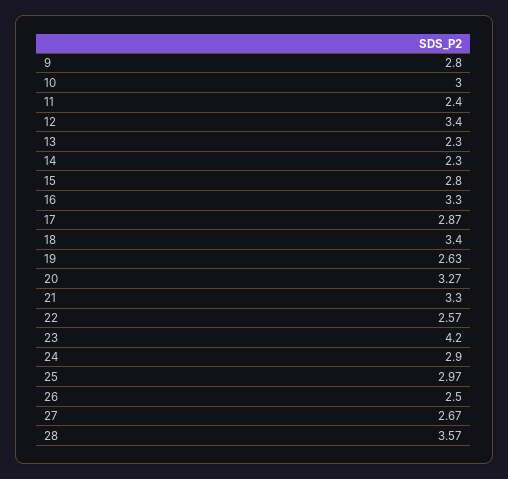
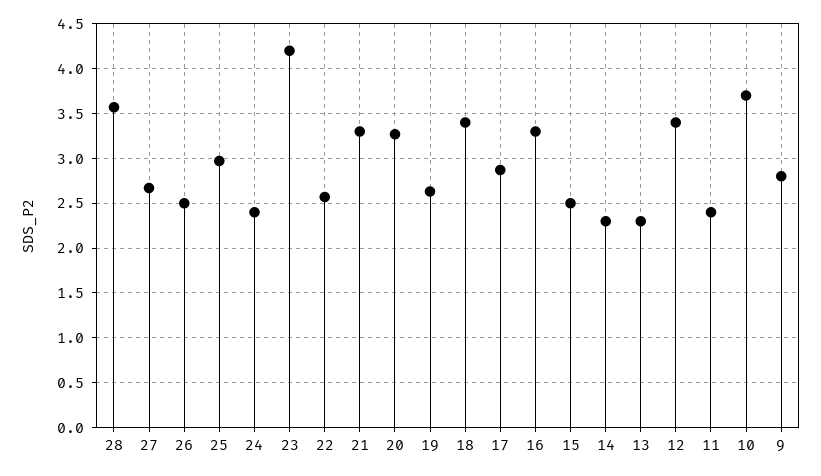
  {
    "9": 2.8,
-   "10": 3,
+   "10": 3.7,
    "11": 2.4,
    "12": 3.4,
    "13": 2.3,
    "14": 2.3,
-   "15": 2.8,
+   "15": 2.5,
    "16": 3.3,
    "17": 2.87,
    "18": 3.4,
    "19": 2.63,
    "20": 3.27,
    "21": 3.3,
    "22": 2.57,
    "23": 4.2,
-   "24": 2.9,
+   "24": 2.4,
    "25": 2.97,
    "26": 2.5,
    "27": 2.67,
    "28": 3.57
  }

